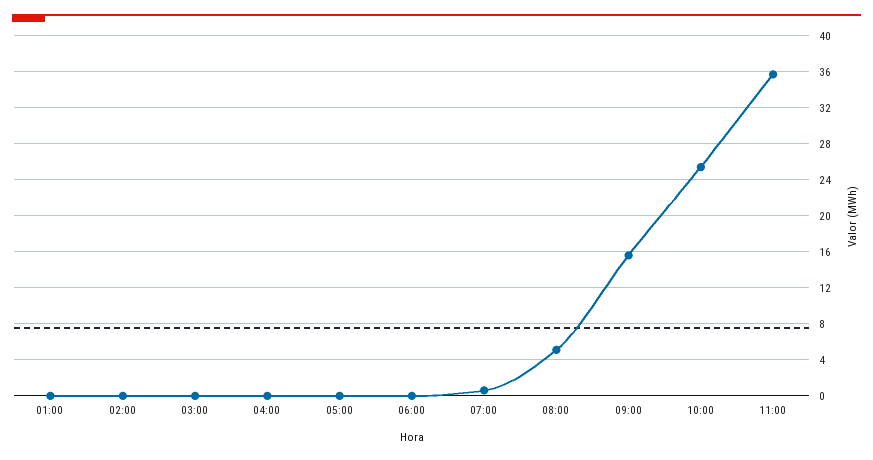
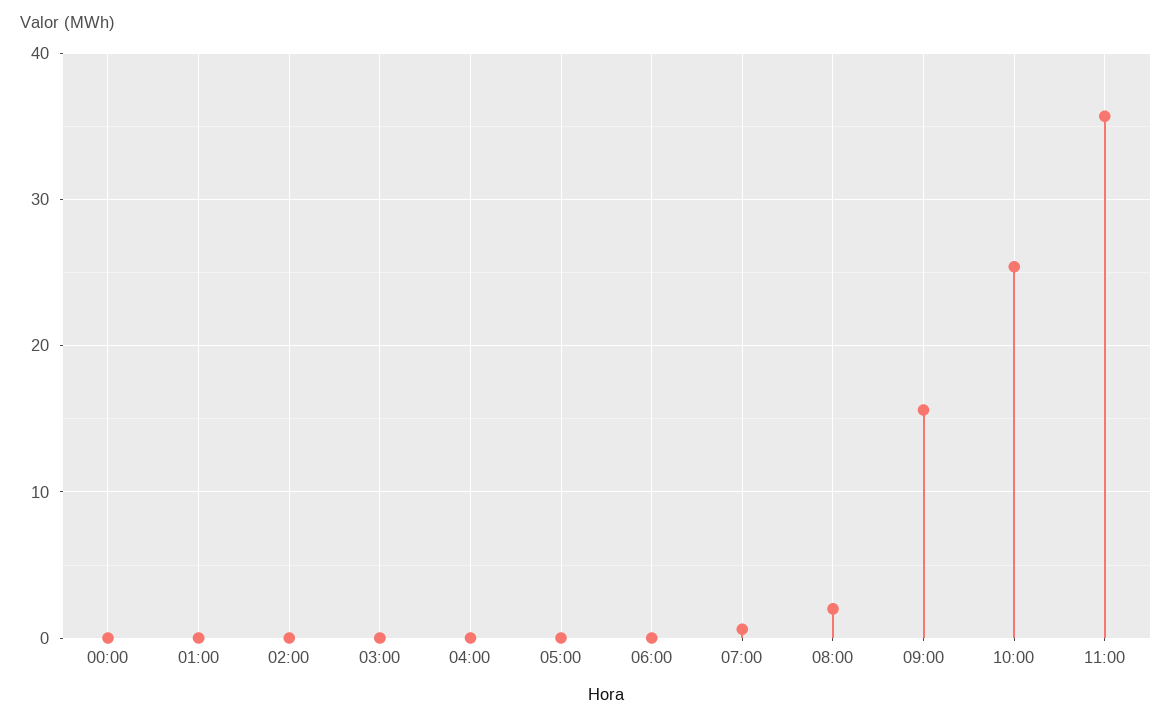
  {
    "01:00": 0,
    "02:00": 0,
    "03:00": 0,
    "04:00": 0,
    "05:00": 0,
    "06:00": 0,
    "07:00": 1,
-   "08:00": 5,
+   "08:00": 2,
    "09:00": 16,
    "10:00": 25,
-   "11:00": 36
+   "11:00": 36,
+   "00:00": 0
  }

